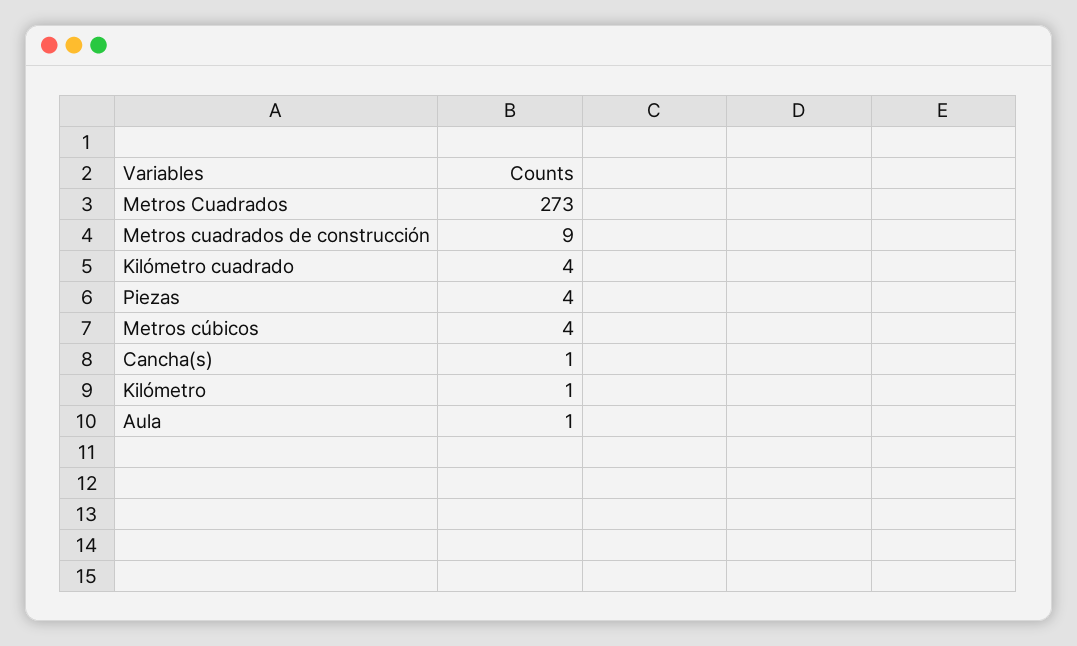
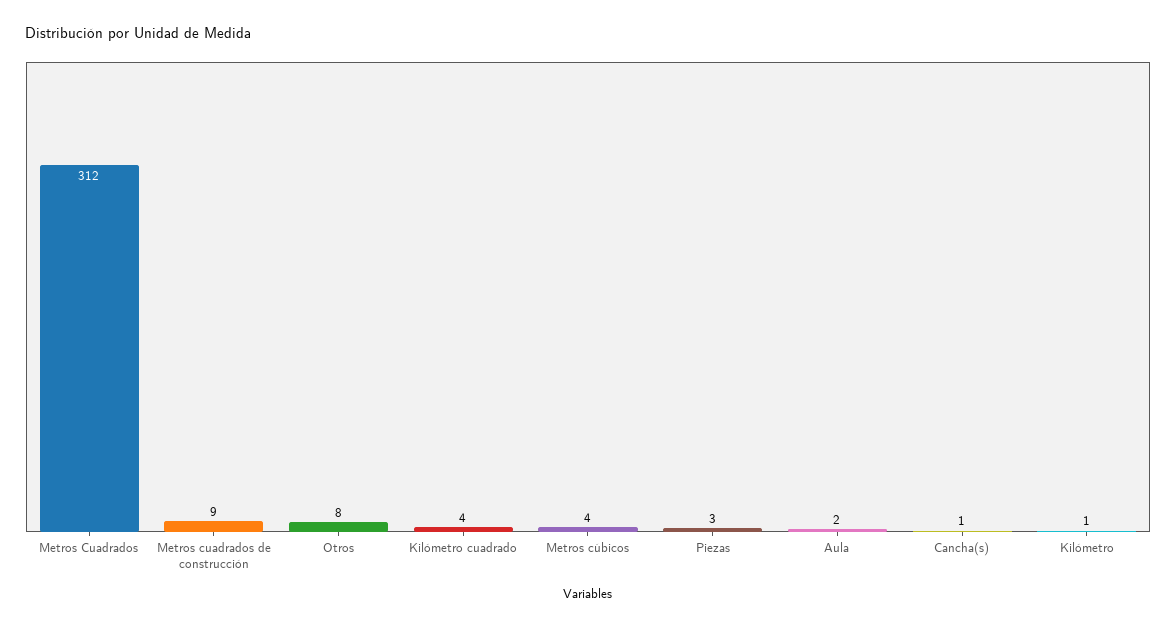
  {
-   "Metros Cuadrados": 273,
+   "Metros Cuadrados": 312,
    "Metros cuadrados de construcción": 9,
    "Kilómetro cuadrado": 4,
-   "Piezas": 4,
+   "Piezas": 3,
    "Metros cúbicos": 4,
    "Cancha(s)": 1,
    "Kilómetro": 1,
-   "Aula": 1
+   "Aula": 2,
+   "Otros": 8
  }

